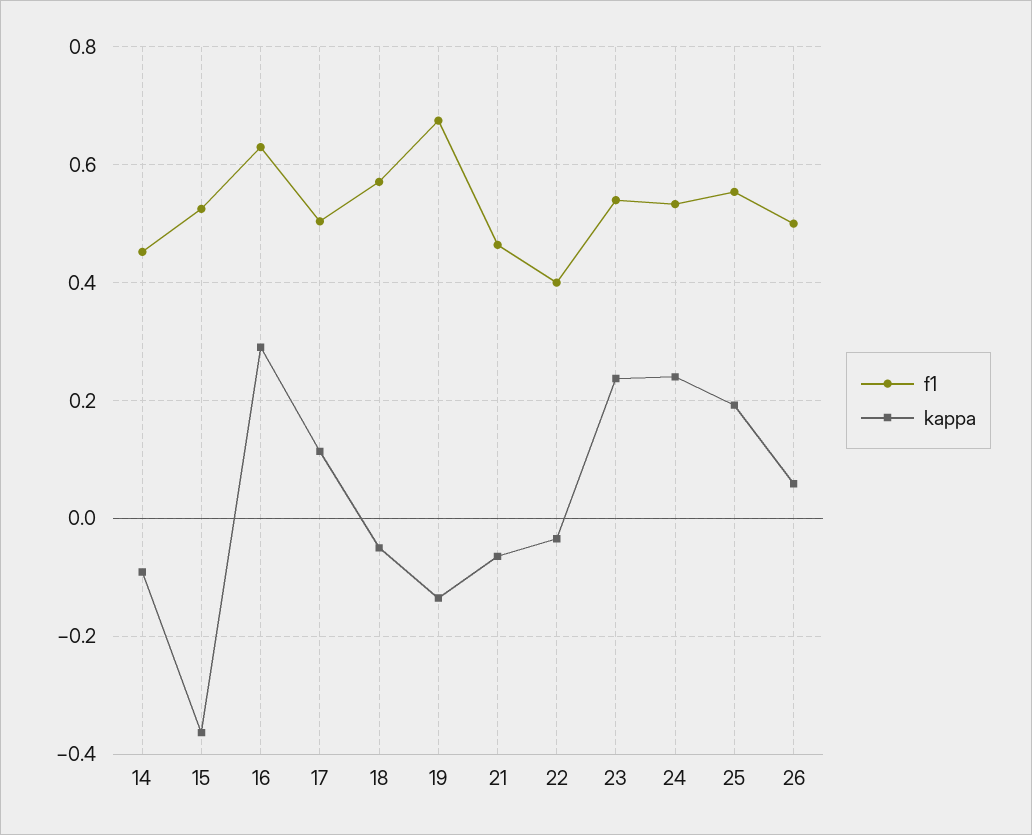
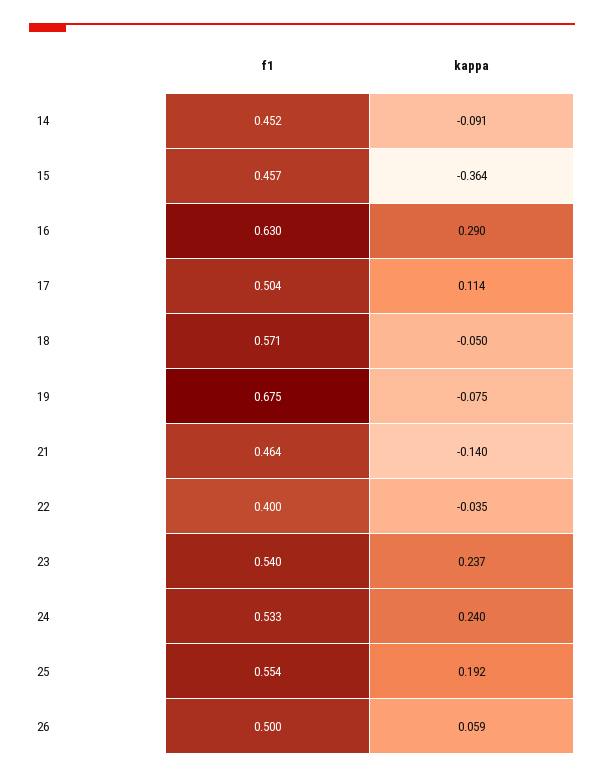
  {
    "f1": {
      "14": 0.452,
-     "15": 0.52,
+     "15": 0.457,
      "16": 0.63,
      "17": 0.504,
      "18": 0.571,
      "19": 0.675,
      "21": 0.464,
      "22": 0.4,
      "23": 0.54,
      "24": 0.533,
      "25": 0.554,
      "26": 0.5
    },
    "kappa": {
      "14": -0.091,
      "15": -0.364,
      "16": 0.29,
      "17": 0.114,
      "18": -0.05,
-     "19": -0.14,
+     "19": -0.075,
-     "21": -0.06,
+     "21": -0.14,
      "22": -0.035,
      "23": 0.237,
      "24": 0.24,
      "25": 0.192,
      "26": 0.059
    }
  }

